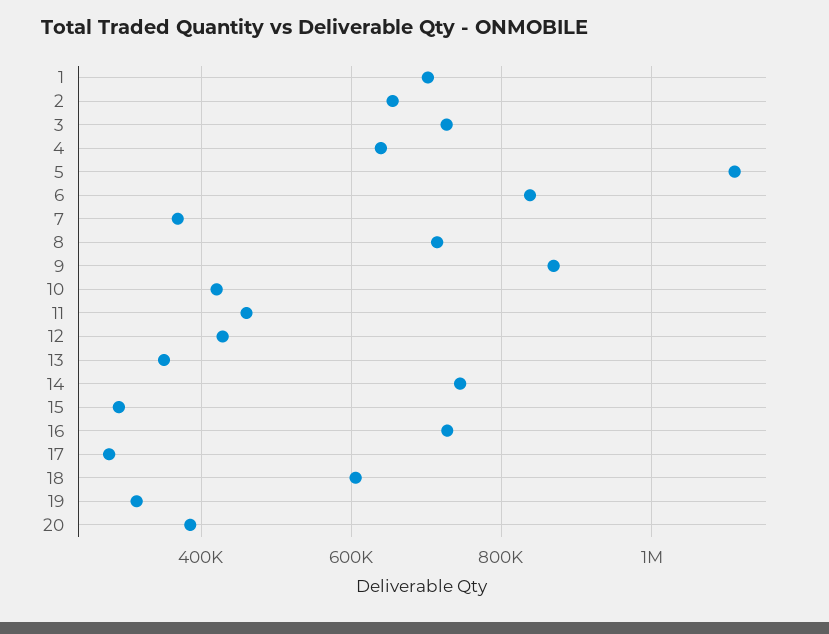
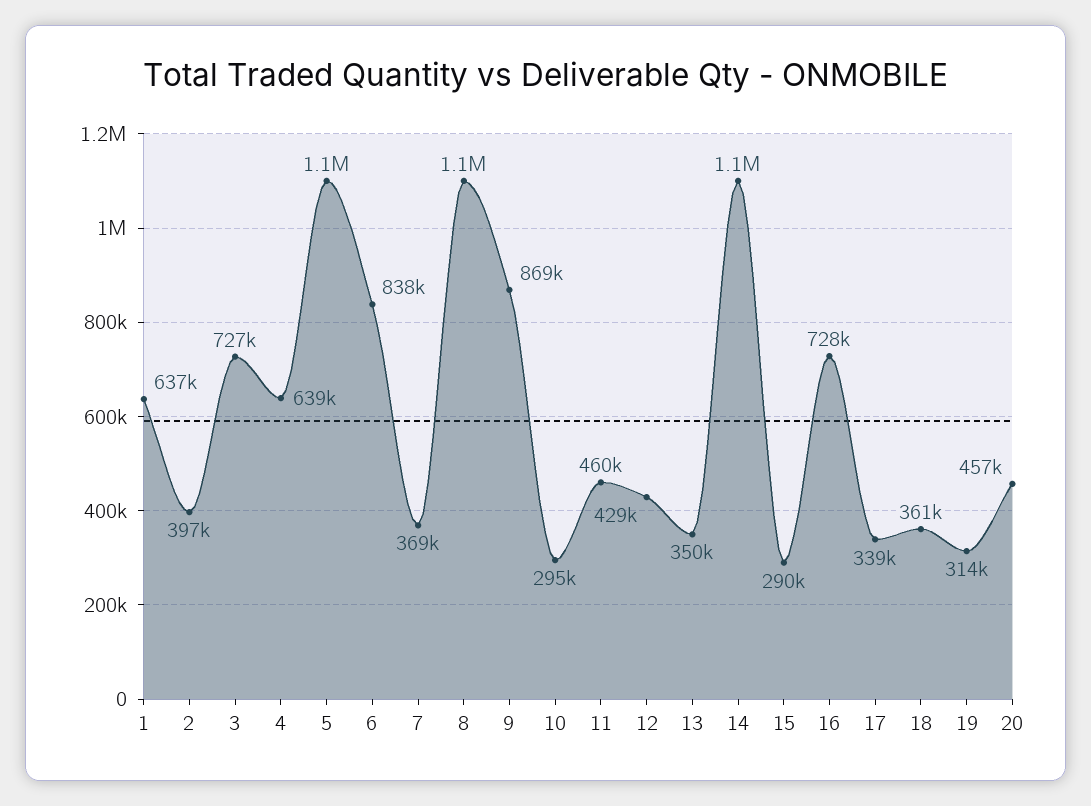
  {
-   "1": 700000,
+   "1": 637000,
-   "2": 660000,
+   "2": 397000,
    "3": 727000,
    "4": 639000,
    "5": 1100000,
    "6": 838000,
    "7": 369000,
-   "8": 720000,
+   "8": 1100000,
    "9": 869000,
-   "10": 420000,
+   "10": 295000,
    "11": 460000,
    "12": 429000,
    "13": 350000,
-   "14": 740000,
+   "14": 1100000,
    "15": 290000,
    "16": 728000,
-   "17": 280000,
+   "17": 339000,
-   "18": 600000,
+   "18": 361000,
    "19": 314000,
-   "20": 380000
+   "20": 457000
  }

